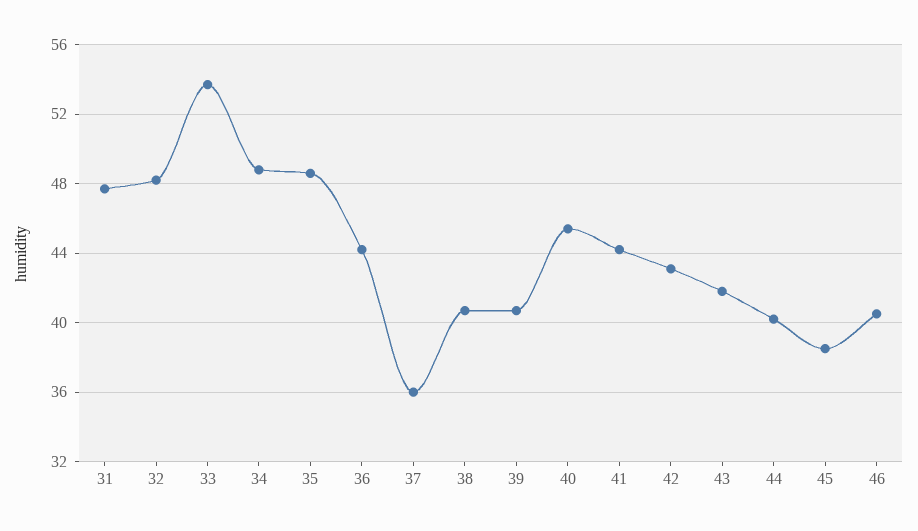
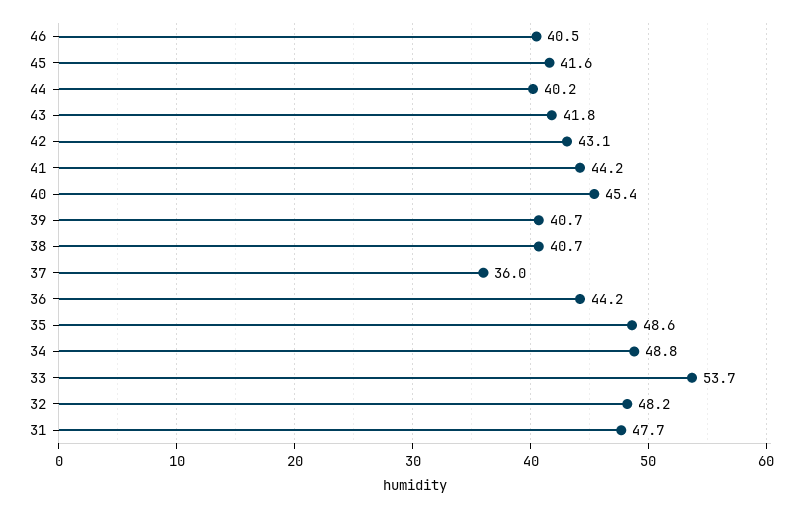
  {
    "31": 47.7,
    "32": 48.2,
    "33": 53.7,
    "34": 48.8,
    "35": 48.6,
    "36": 44.2,
    "37": 36,
    "38": 40.7,
    "39": 40.7,
    "40": 45.4,
    "41": 44.2,
    "42": 43.1,
    "43": 41.8,
    "44": 40.2,
-   "45": 38.5,
+   "45": 41.6,
    "46": 40.5
  }

